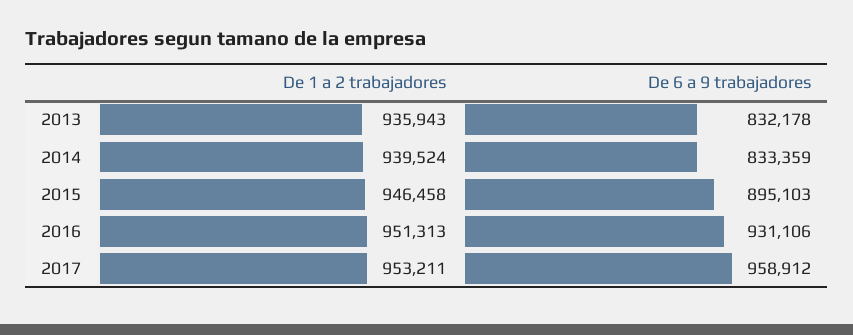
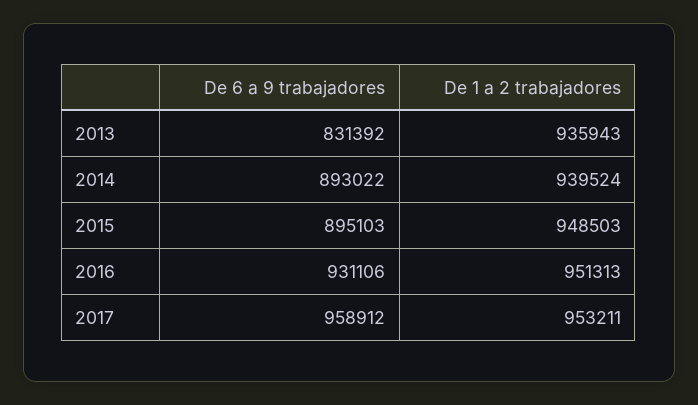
  {
    "De 1 a 2 trabajadores": {
      "2013": 935943,
      "2014": 939524,
-     "2015": 946458,
+     "2015": 948503,
      "2016": 951313,
      "2017": 953211
    },
    "De 6 a 9 trabajadores": {
-     "2013": 832178,
+     "2013": 831392,
-     "2014": 833359,
+     "2014": 893022,
      "2015": 895103,
      "2016": 931106,
      "2017": 958912
    }
  }

